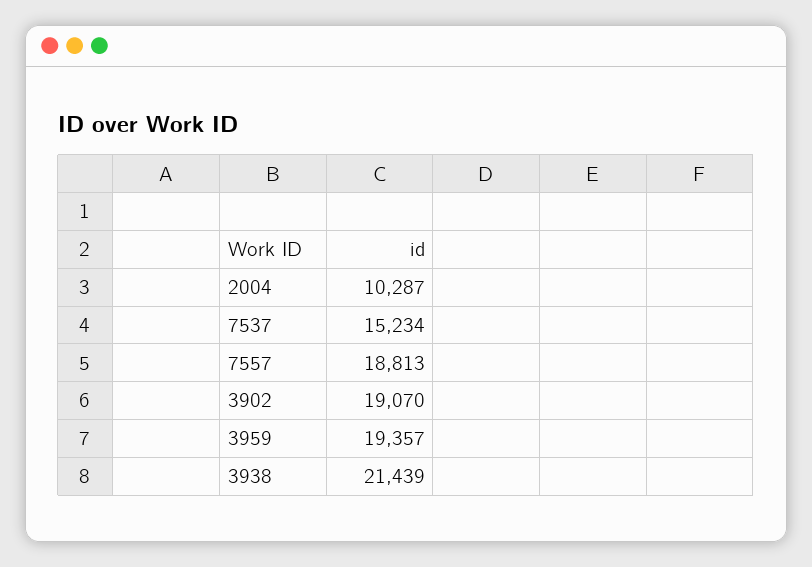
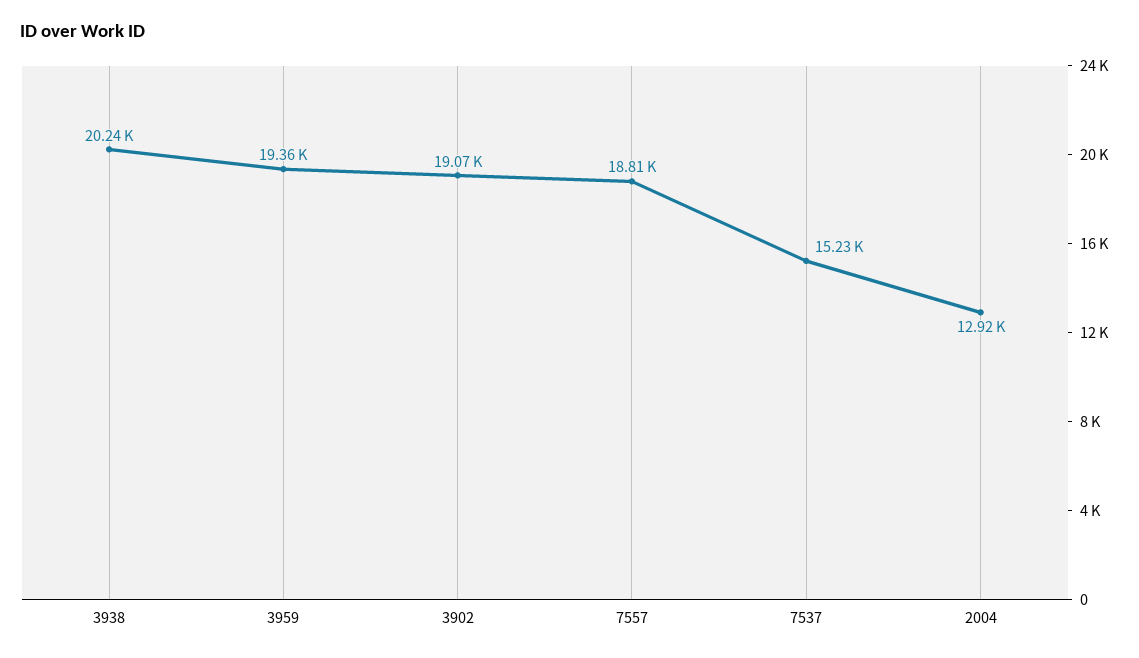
  {
-   "2004": 10287,
+   "2004": 12920,
    "7537": 15234,
    "7557": 18813,
    "3902": 19070,
    "3959": 19357,
-   "3938": 21439
+   "3938": 20240
  }

